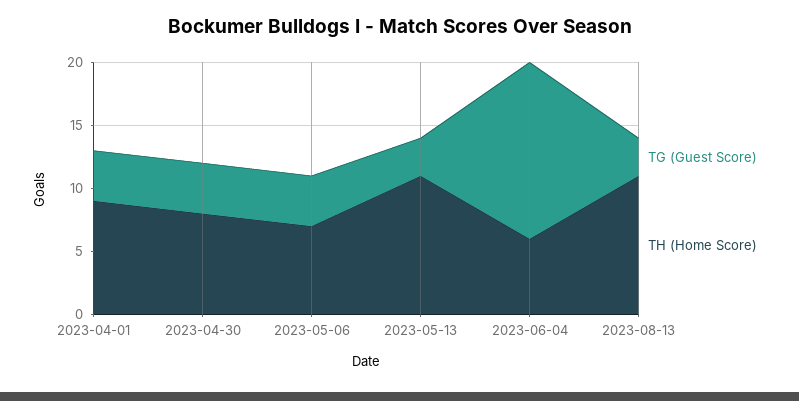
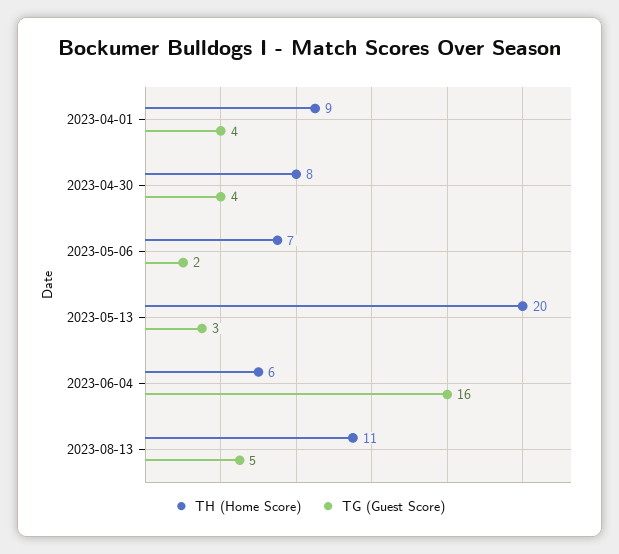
  {
    "TG (Guest Score)": {
      "2023-04-01": 4,
      "2023-04-30": 4,
-     "2023-05-06": 4,
+     "2023-05-06": 2,
      "2023-05-13": 3,
-     "2023-06-04": 14,
+     "2023-06-04": 16,
-     "2023-08-13": 3
+     "2023-08-13": 5
    },
    "TH (Home Score)": {
      "2023-04-01": 9,
      "2023-04-30": 8,
      "2023-05-06": 7,
-     "2023-05-13": 11,
+     "2023-05-13": 20,
      "2023-06-04": 6,
      "2023-08-13": 11
    }
  }

